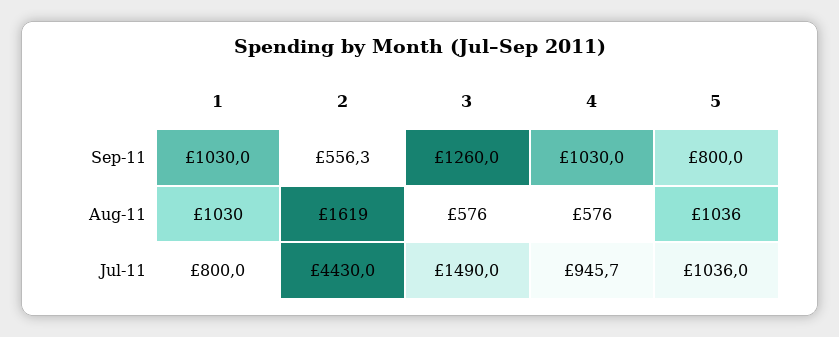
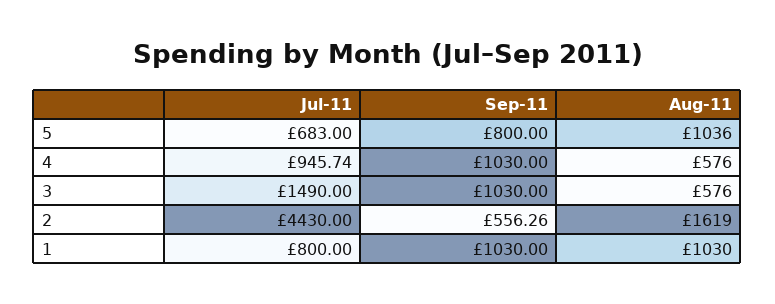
  {
    "1": {
      "Sep-11": 1030,
      "Aug-11": 1030,
      "Jul-11": 800
    },
    "2": {
      "Sep-11": 556.26,
      "Aug-11": 1619,
      "Jul-11": 4430
    },
    "3": {
-     "Sep-11": 1260,
+     "Sep-11": 1030,
      "Aug-11": 576,
      "Jul-11": 1490
    },
    "4": {
      "Sep-11": 1030,
      "Aug-11": 576,
      "Jul-11": 945.74
    },
    "5": {
      "Sep-11": 800,
      "Aug-11": 1036,
-     "Jul-11": 1036
+     "Jul-11": 683
    }
  }

